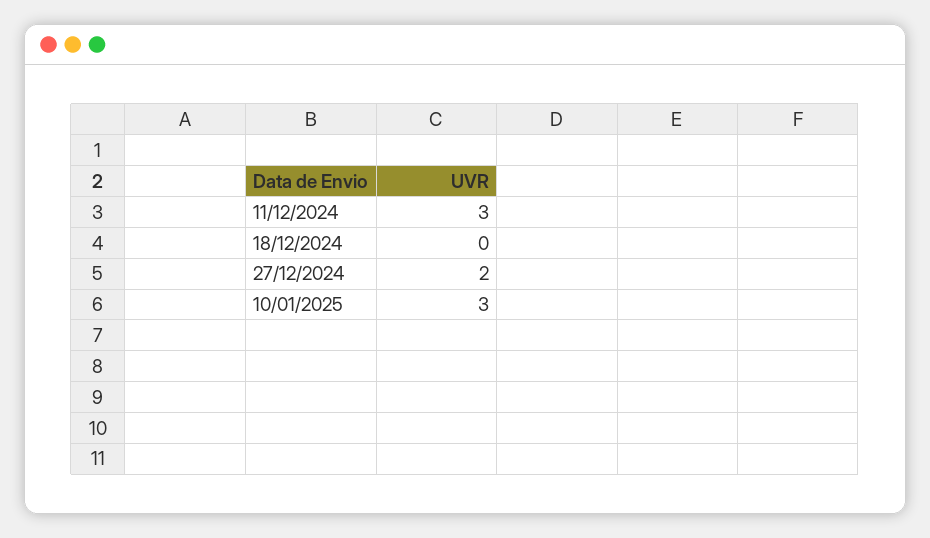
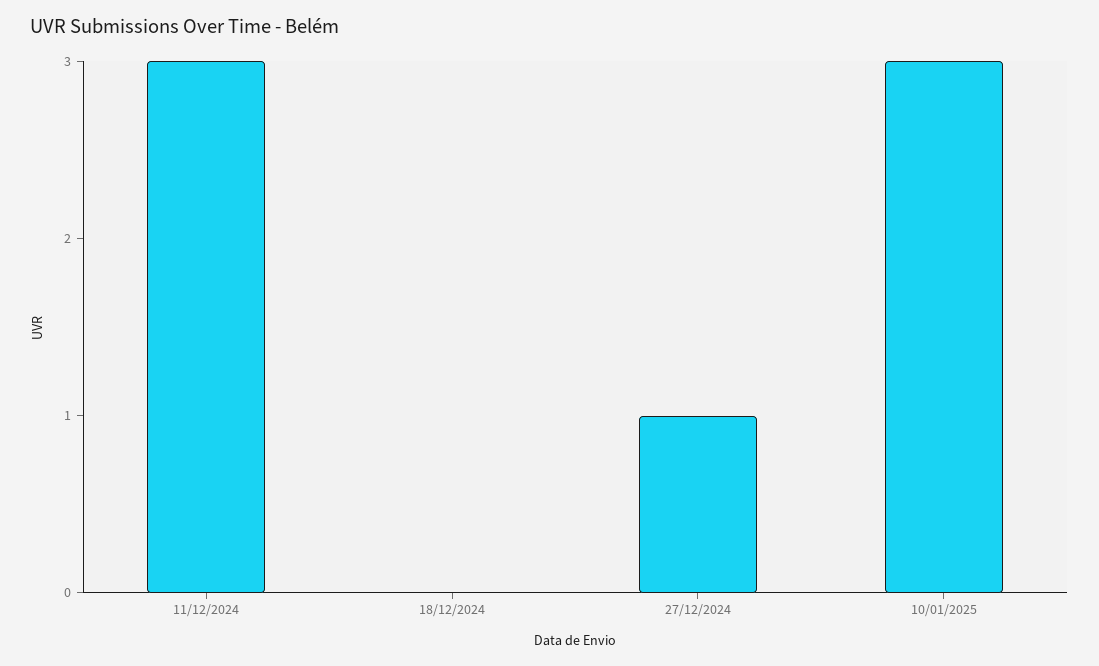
  {
    "11/12/2024": 3,
    "18/12/2024": 0,
-   "27/12/2024": 2,
+   "27/12/2024": 1,
    "10/01/2025": 3
  }

